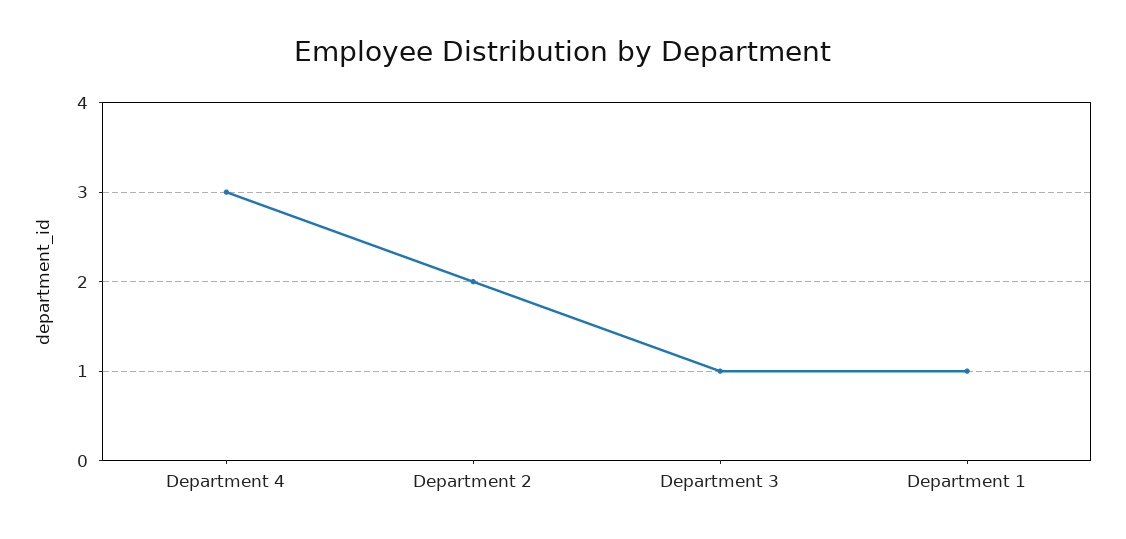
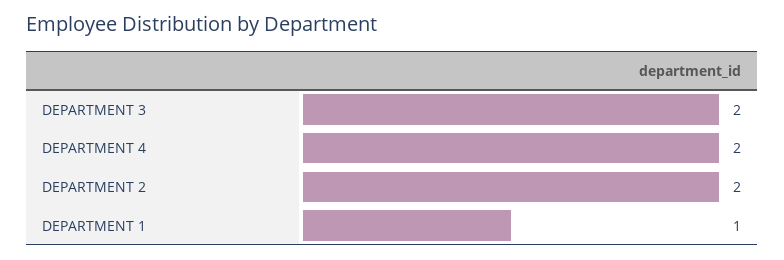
  {
-   "Department 4": 3,
+   "Department 4": 2,
    "Department 2": 2,
-   "Department 3": 1,
+   "Department 3": 2,
    "Department 1": 1
  }

